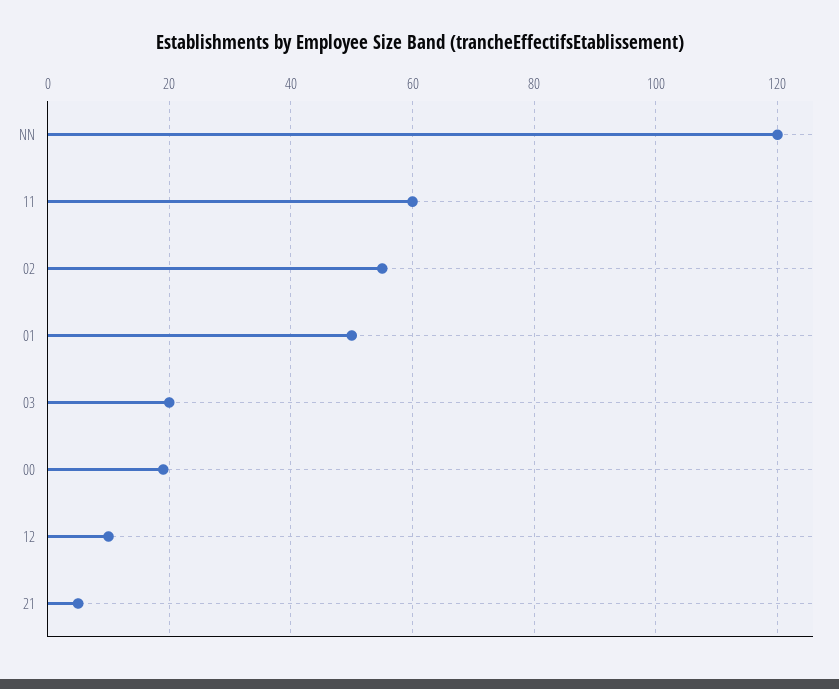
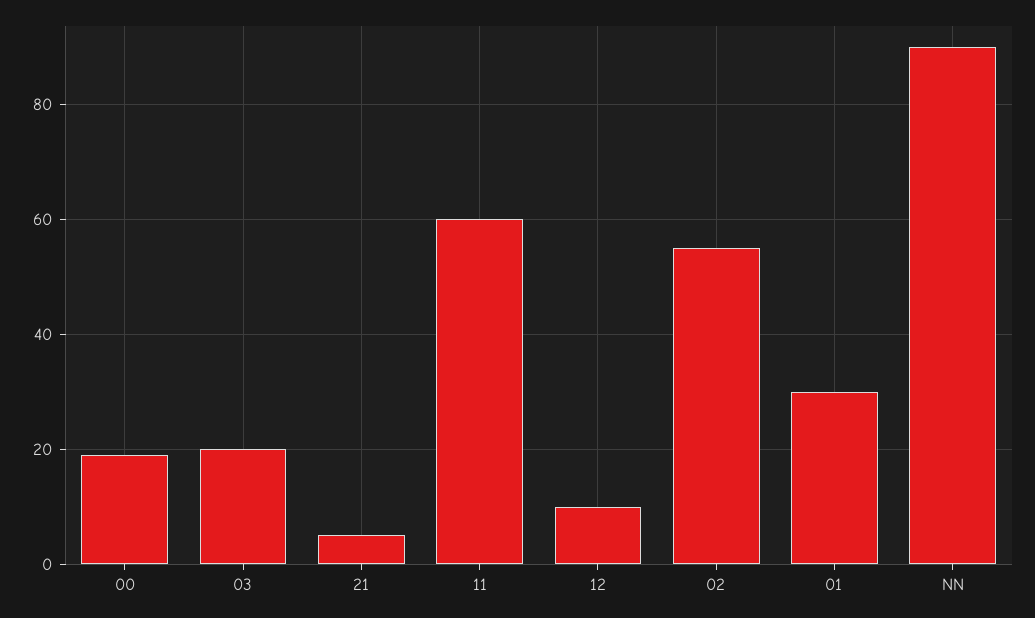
  {
-   "NN": 120,
+   "NN": 90,
    "11": 60,
    "02": 55,
-   "01": 50,
+   "01": 30,
    "03": 20,
    "00": 20,
    "12": 10,
    "21": 5
  }

